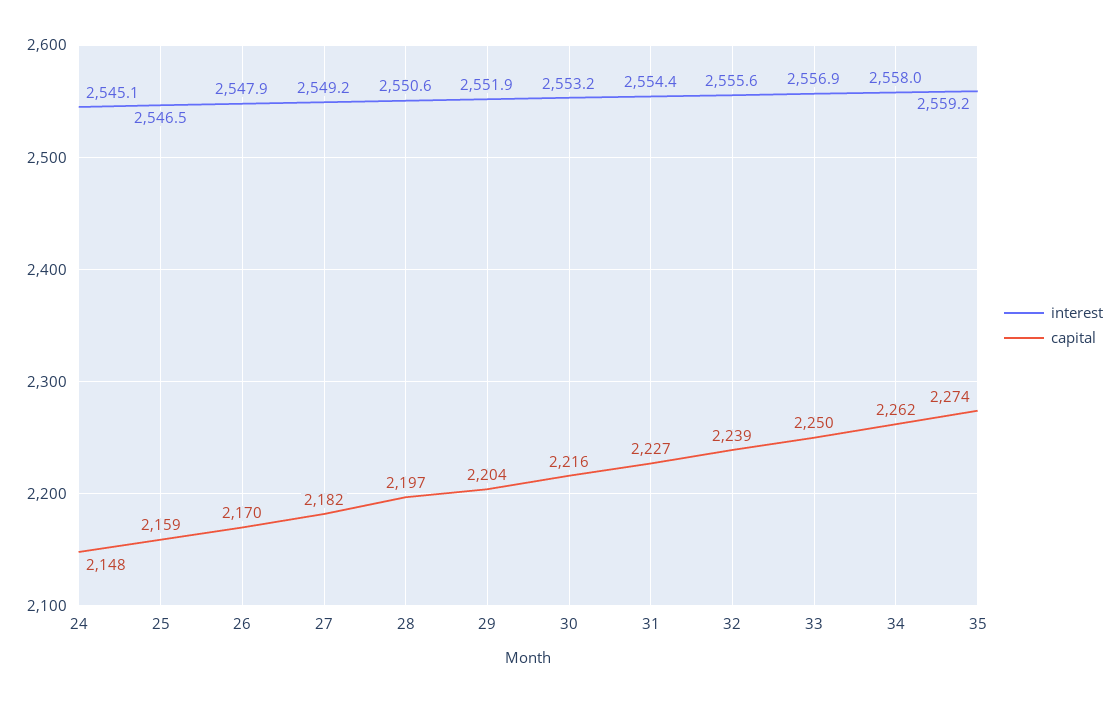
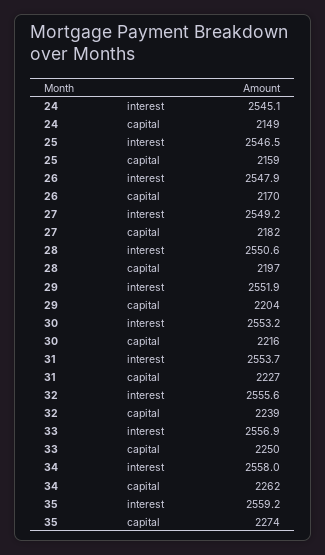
  {
    "interest": {
      "24": 2545.1,
      "25": 2546.5,
      "26": 2547.9,
      "27": 2549.2,
      "28": 2550.6,
      "29": 2551.9,
      "30": 2553.2,
-     "31": 2554.4,
+     "31": 2553.7,
      "32": 2555.6,
      "33": 2556.9,
      "34": 2558,
      "35": 2559.2
    },
    "capital": {
-     "24": 2148,
+     "24": 2149,
      "25": 2159,
      "26": 2170,
      "27": 2182,
      "28": 2197,
      "29": 2204,
      "30": 2216,
      "31": 2227,
      "32": 2239,
      "33": 2250,
      "34": 2262,
      "35": 2274
    }
  }

